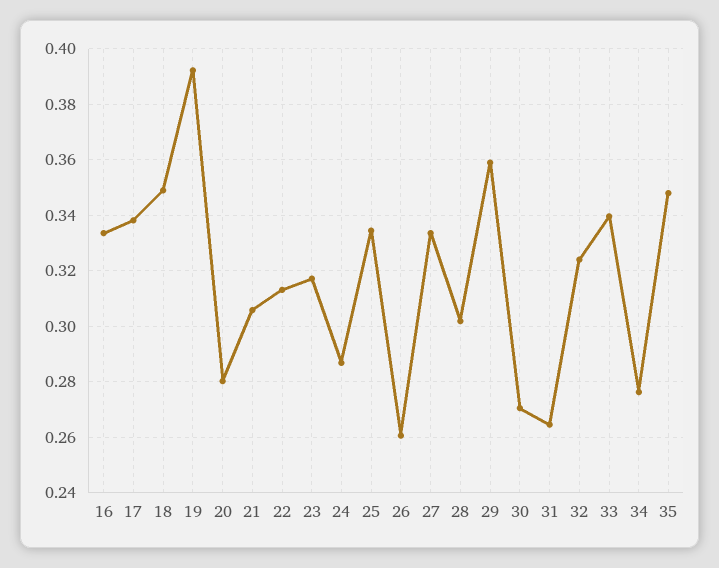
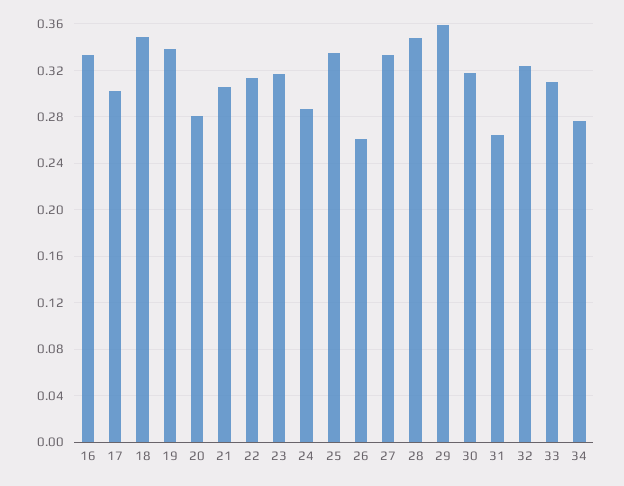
  {
    "16": 0.3325,
-   "17": 0.3375,
+   "17": 0.3,
    "18": 0.35,
-   "19": 0.3925,
+   "19": 0.34,
    "20": 0.28,
    "21": 0.305,
    "22": 0.3125,
    "23": 0.3175,
    "24": 0.2875,
    "25": 0.335,
    "26": 0.26,
    "27": 0.3325,
-   "28": 0.3025,
+   "28": 0.35,
    "29": 0.36,
-   "30": 0.27,
+   "30": 0.32,
    "31": 0.265,
    "32": 0.325,
-   "33": 0.34,
+   "33": 0.31,
-   "34": 0.2775,
+   "34": 0.2775
-   "35": 0.3475
  }

